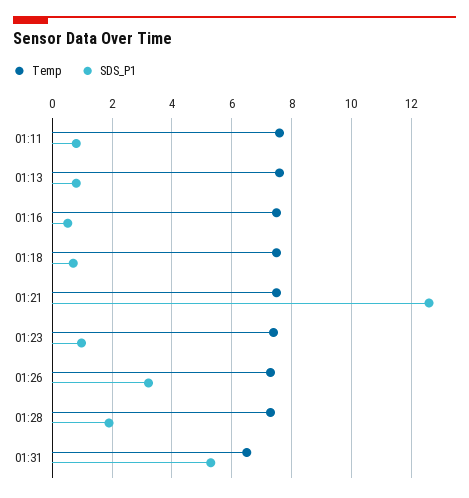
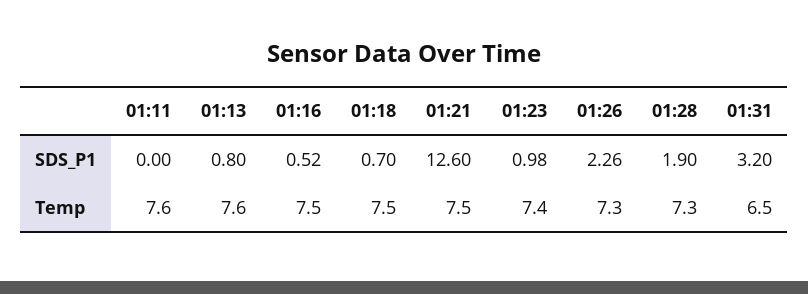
  {
    "Temp": {
      "01:11": 7.6,
      "01:13": 7.6,
      "01:16": 7.5,
      "01:18": 7.5,
      "01:21": 7.5,
      "01:23": 7.4,
      "01:26": 7.3,
      "01:28": 7.3,
      "01:31": 6.5
    },
    "SDS_P1": {
-     "01:11": 0.75,
+     "01:11": 0,
      "01:13": 0.8,
      "01:16": 0.52,
      "01:18": 0.7,
      "01:21": 12.6,
      "01:23": 0.98,
-     "01:26": 3.25,
+     "01:26": 2.26,
      "01:28": 1.9,
-     "01:31": 5.25
+     "01:31": 3.2
    }
  }

